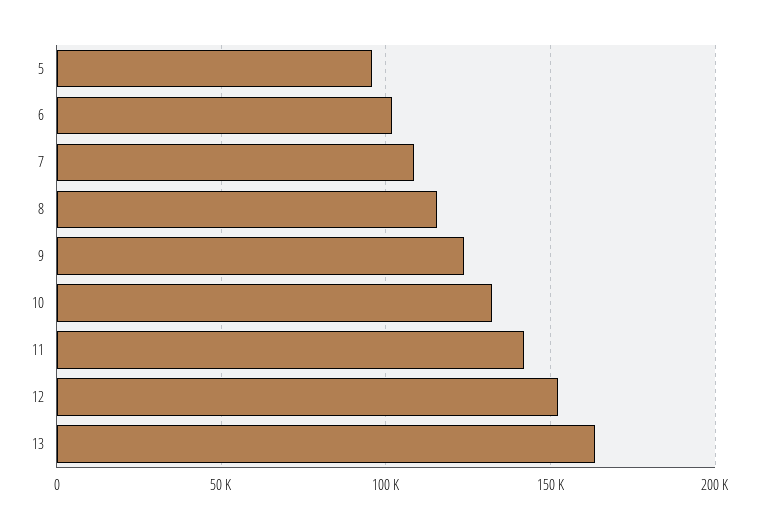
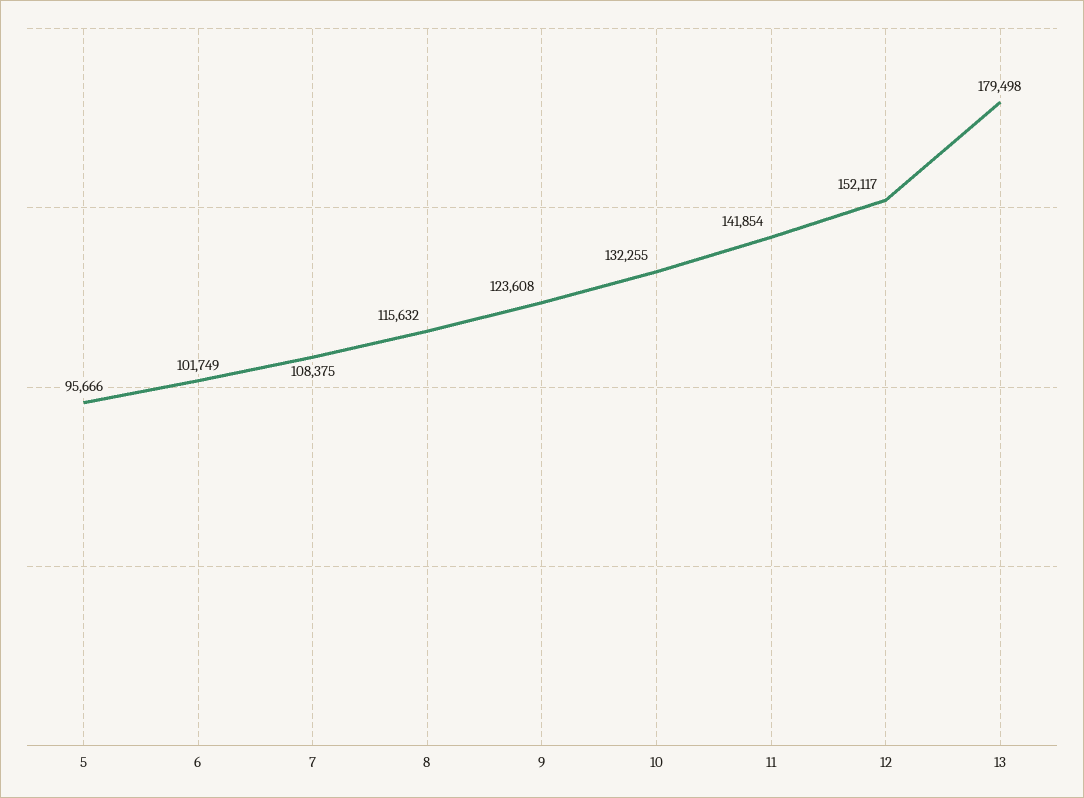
  {
    "5": 95666,
    "6": 101749,
    "7": 108375,
    "8": 115632,
    "9": 123608,
    "10": 132255,
    "11": 141854,
    "12": 152117,
-   "13": 165000
+   "13": 179498
  }

